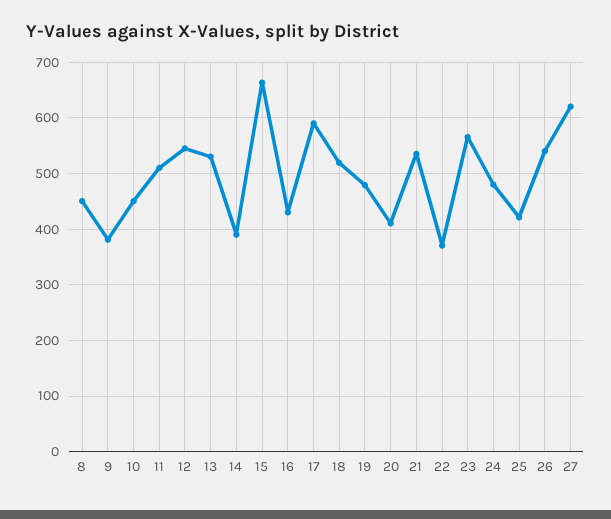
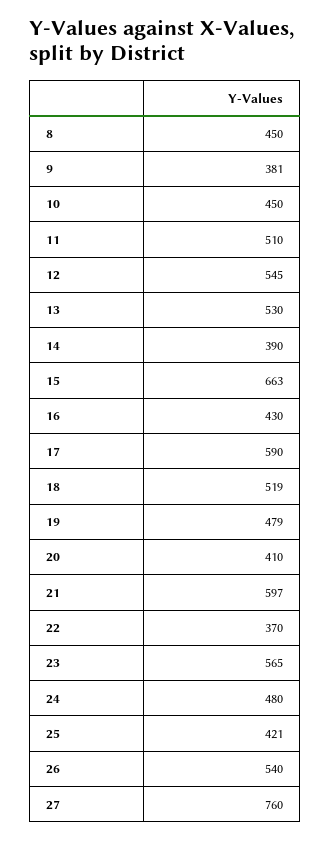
  {
    "8": 450,
    "9": 381,
    "10": 450,
    "11": 510,
    "12": 545,
    "13": 530,
    "14": 390,
    "15": 663,
    "16": 430,
    "17": 590,
    "18": 519,
    "19": 479,
    "20": 410,
-   "21": 540,
+   "21": 597,
    "22": 370,
    "23": 565,
    "24": 480,
    "25": 421,
    "26": 540,
-   "27": 620
+   "27": 760
  }

